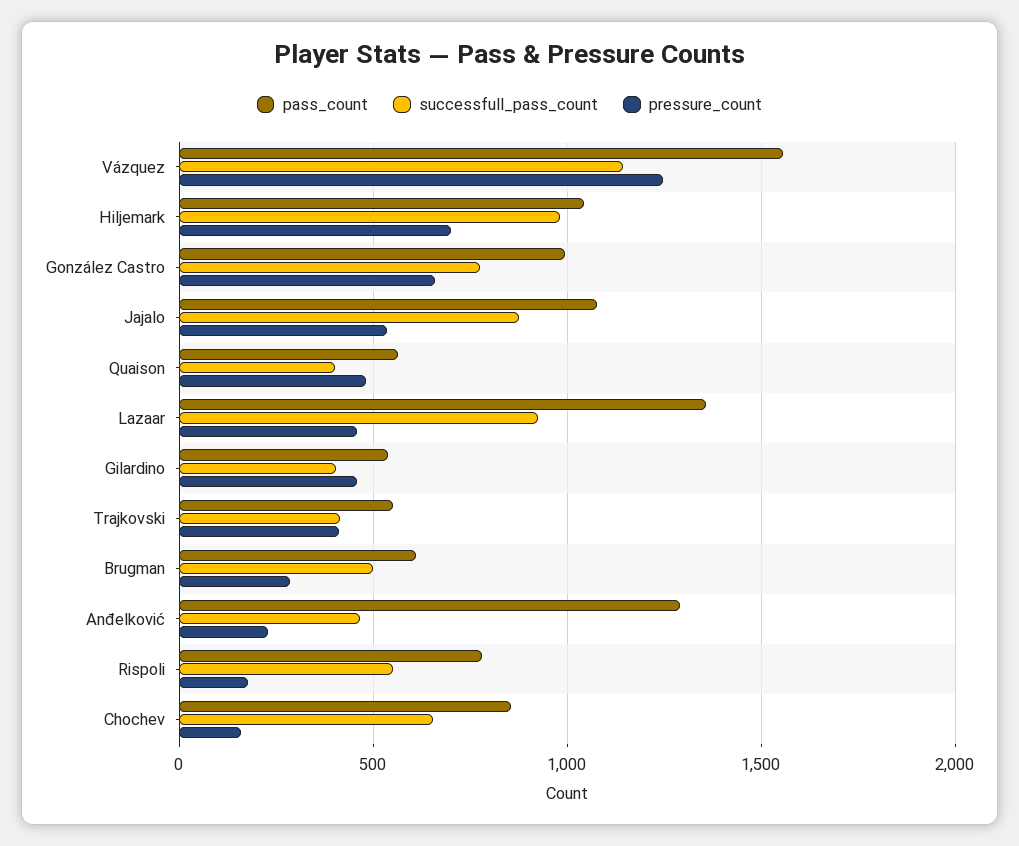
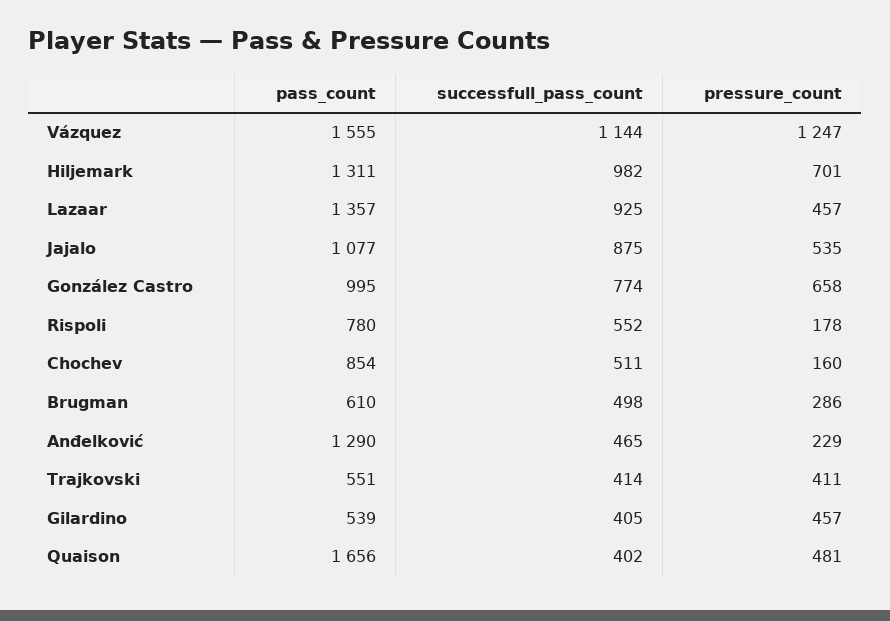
  {
    "pass_count": {
      "Vázquez": 1555,
-     "Hiljemark": 1050,
+     "Hiljemark": 1311,
      "González Castro": 995,
      "Jajalo": 1077,
-     "Quaison": 550,
+     "Quaison": 1656,
      "Lazaar": 1357,
      "Gilardino": 539,
      "Trajkovski": 551,
      "Brugman": 610,
      "Anđelković": 1290,
      "Rispoli": 780,
      "Chochev": 854
    },
    "successfull_pass_count": {
      "Vázquez": 1144,
      "Hiljemark": 982,
      "González Castro": 774,
      "Jajalo": 875,
      "Quaison": 402,
      "Lazaar": 925,
      "Gilardino": 405,
      "Trajkovski": 414,
      "Brugman": 498,
      "Anđelković": 465,
      "Rispoli": 552,
-     "Chochev": 650
+     "Chochev": 511
    },
    "pressure_count": {
      "Vázquez": 1247,
      "Hiljemark": 701,
      "González Castro": 658,
      "Jajalo": 535,
      "Quaison": 481,
      "Lazaar": 457,
      "Gilardino": 457,
      "Trajkovski": 411,
      "Brugman": 286,
      "Anđelković": 229,
      "Rispoli": 178,
      "Chochev": 160
    }
  }

